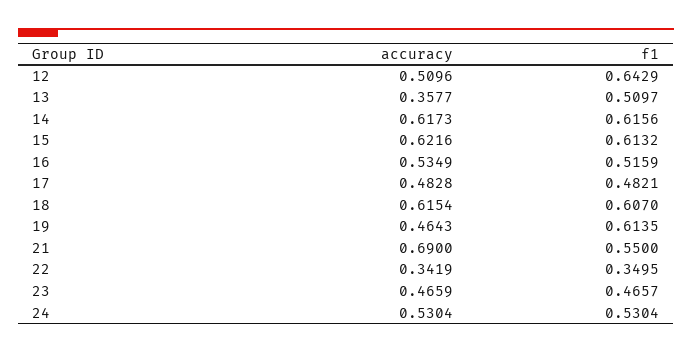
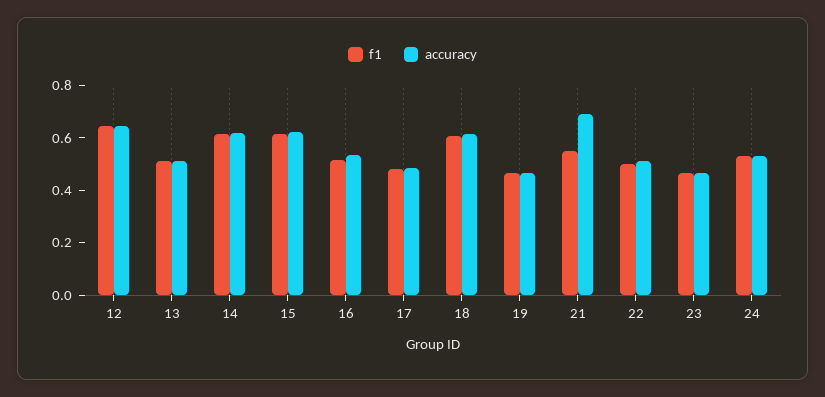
  {
    "accuracy": {
-     "12": 0.5096,
+     "12": 0.65,
-     "13": 0.3577,
+     "13": 0.5,
      "14": 0.6173,
      "15": 0.6216,
      "16": 0.5349,
      "17": 0.4828,
      "18": 0.6154,
      "19": 0.4643,
      "21": 0.69,
-     "22": 0.3419,
+     "22": 0.5,
      "23": 0.4659,
      "24": 0.5304
    },
    "f1": {
      "12": 0.6429,
      "13": 0.5097,
      "14": 0.6156,
      "15": 0.6132,
      "16": 0.5159,
      "17": 0.4821,
      "18": 0.607,
-     "19": 0.6135,
+     "19": 0.45,
      "21": 0.55,
-     "22": 0.3495,
+     "22": 0.5,
      "23": 0.4657,
      "24": 0.5304
    }
  }

